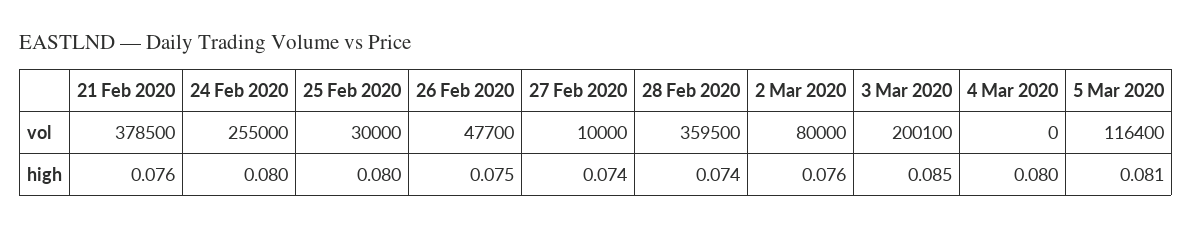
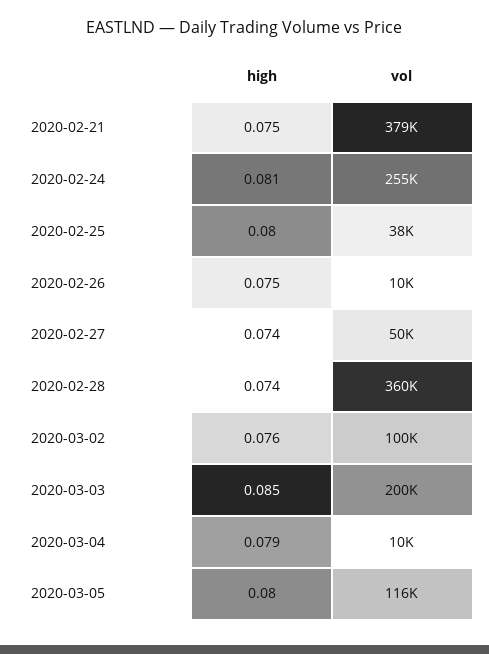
  {
    "21 Feb 2020": {
      "vol": 378500,
-     "high": 0.076
+     "high": 0.075
    },
    "24 Feb 2020": {
      "vol": 255000,
-     "high": 0.08
+     "high": 0.081
    },
    "25 Feb 2020": {
-     "vol": 30000,
+     "vol": 38000,
      "high": 0.08
    },
    "26 Feb 2020": {
-     "vol": 47700,
+     "vol": 10000,
      "high": 0.075
    },
    "27 Feb 2020": {
-     "vol": 10000,
+     "vol": 50000,
      "high": 0.074
    },
    "28 Feb 2020": {
      "vol": 359500,
      "high": 0.074
    },
    "2 Mar 2020": {
-     "vol": 80000,
+     "vol": 100000,
      "high": 0.076
    },
    "3 Mar 2020": {
      "vol": 200100,
      "high": 0.085
    },
    "4 Mar 2020": {
-     "vol": 0,
+     "vol": 10000,
-     "high": 0.08
+     "high": 0.079
    },
    "5 Mar 2020": {
      "vol": 116400,
-     "high": 0.081
+     "high": 0.08
    }
  }

